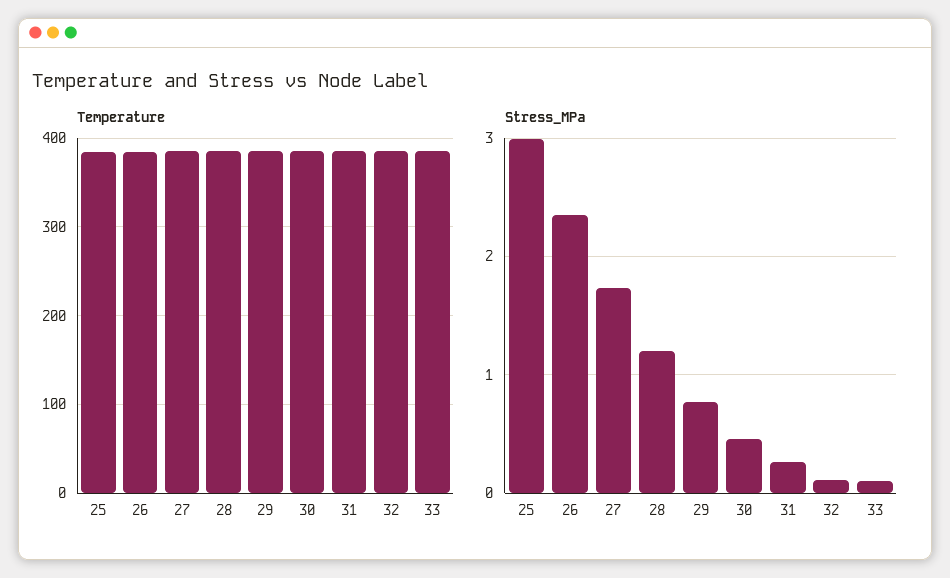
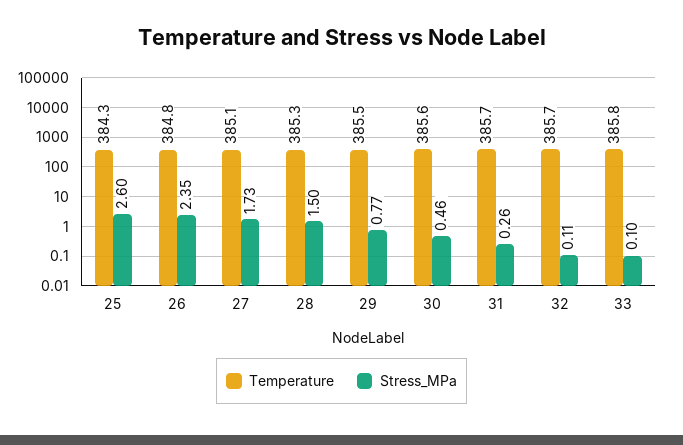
  {
    "Temperature": {
      "25": 384.3,
      "26": 384.8,
      "27": 385.1,
      "28": 385.3,
      "29": 385.5,
      "30": 385.6,
      "31": 385.7,
      "32": 385.7,
      "33": 385.8
    },
    "Stress_MPa": {
-     "25": 3,
+     "25": 2.6,
      "26": 2.35,
      "27": 1.73,
-     "28": 1.2,
+     "28": 1.5,
      "29": 0.77,
      "30": 0.46,
      "31": 0.26,
      "32": 0.11,
      "33": 0.1
    }
  }

